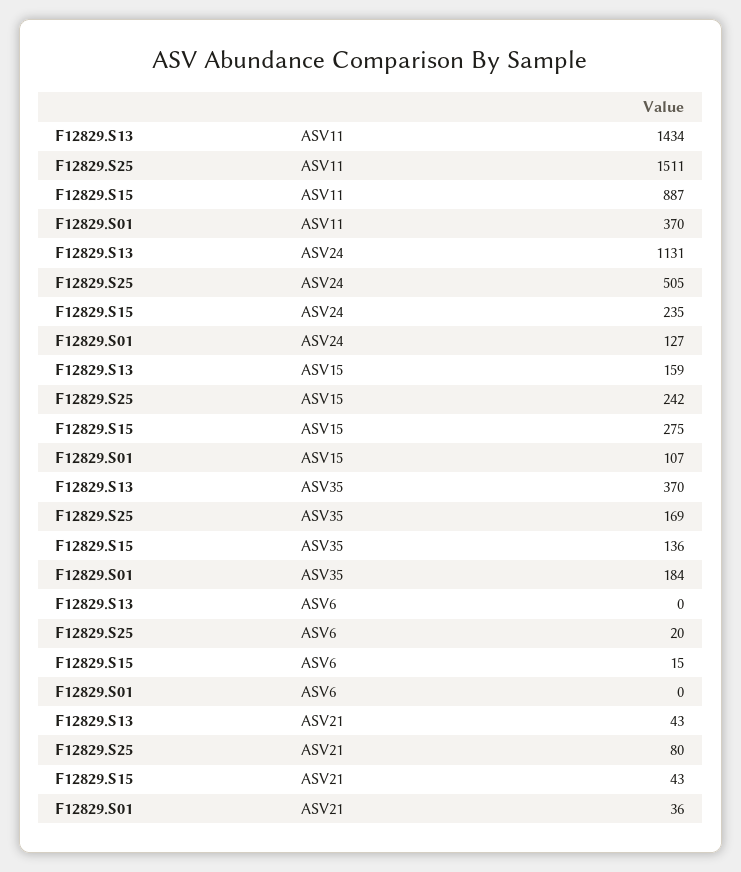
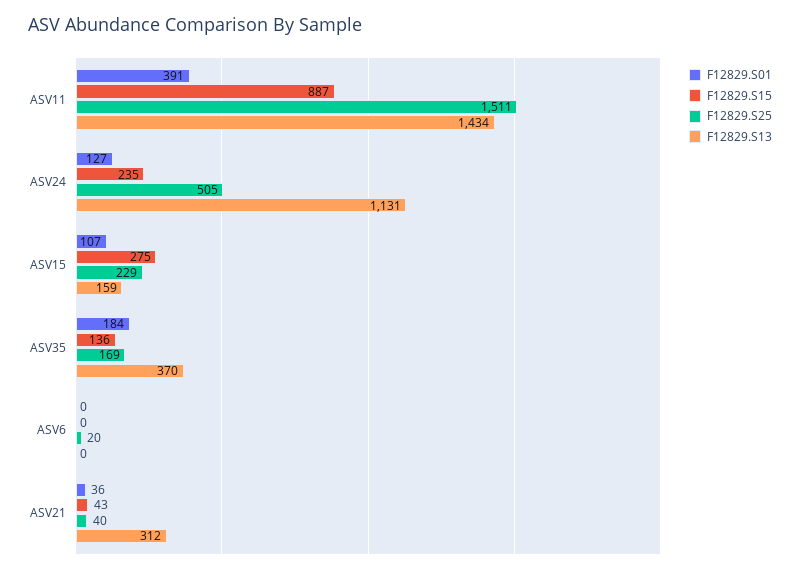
  {
    "F12829.S13": {
      "ASV11": 1434,
      "ASV24": 1131,
      "ASV15": 159,
      "ASV35": 370,
      "ASV6": 0,
-     "ASV21": 43
+     "ASV21": 312
    },
    "F12829.S25": {
      "ASV11": 1511,
      "ASV24": 505,
-     "ASV15": 242,
+     "ASV15": 229,
      "ASV35": 169,
      "ASV6": 20,
-     "ASV21": 80
+     "ASV21": 40
    },
    "F12829.S15": {
      "ASV11": 887,
      "ASV24": 235,
      "ASV15": 275,
      "ASV35": 136,
-     "ASV6": 15,
+     "ASV6": 0,
      "ASV21": 43
    },
    "F12829.S01": {
-     "ASV11": 370,
+     "ASV11": 391,
      "ASV24": 127,
      "ASV15": 107,
      "ASV35": 184,
      "ASV6": 0,
      "ASV21": 36
    }
  }

